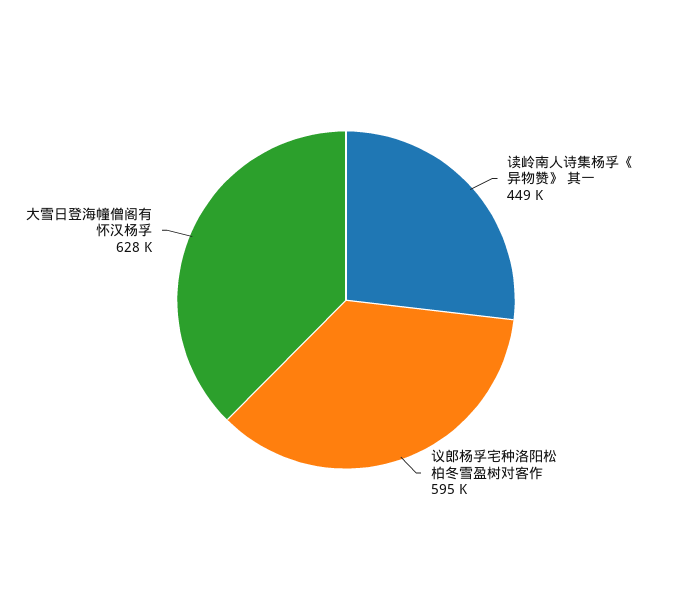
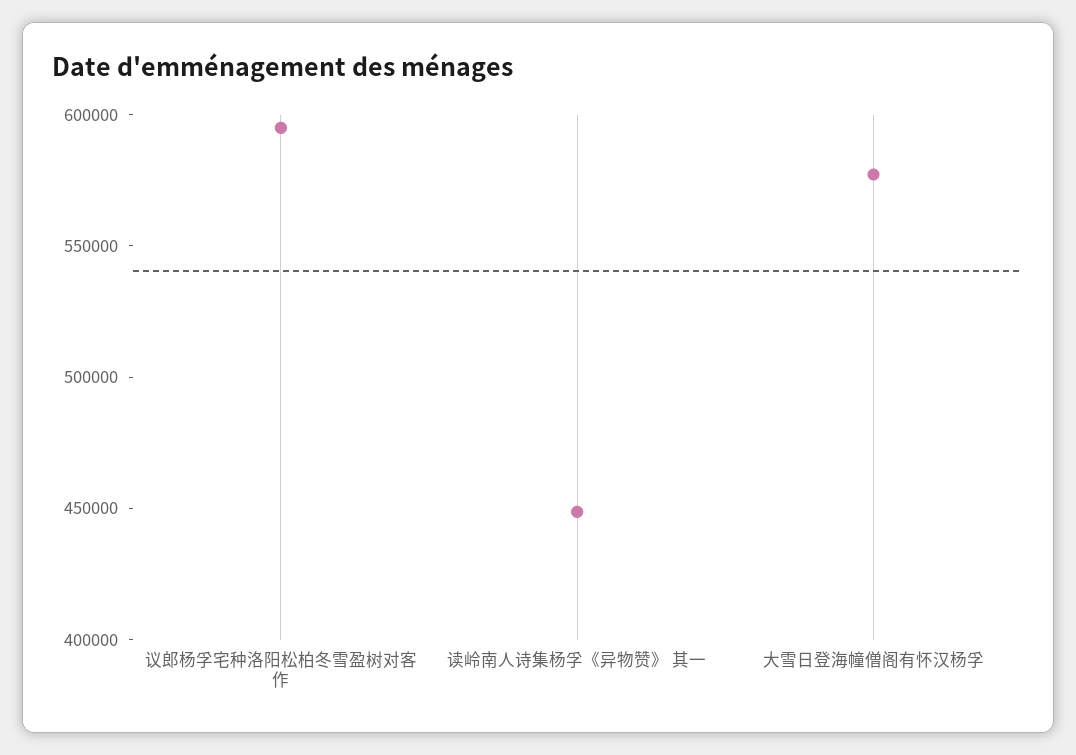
  {
    "读岭南人诗集杨孚《异物赞》 其一": 449000,
    "议郎杨孚宅种洛阳松柏冬雪盈树对客作": 595000,
-   "大雪日登海幢僧阁有怀汉杨孚": 628000
+   "大雪日登海幢僧阁有怀汉杨孚": 580000
  }

